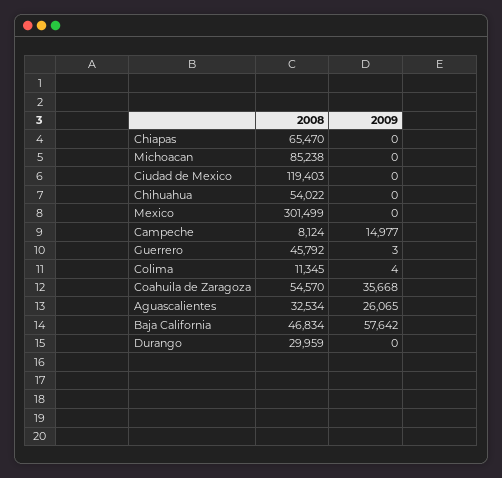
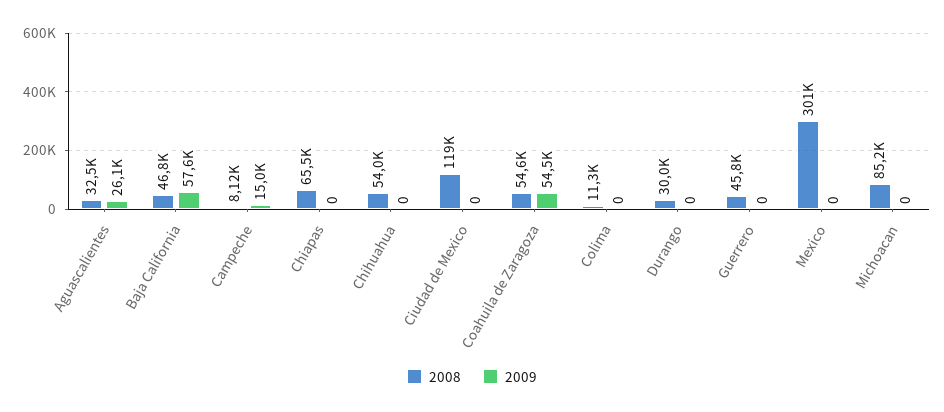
  {
    "2008": {
      "Chiapas": 65470,
      "Michoacan": 85238,
      "Ciudad de Mexico": 119403,
      "Chihuahua": 54022,
      "Mexico": 301499,
      "Campeche": 8124,
      "Guerrero": 45792,
      "Colima": 11345,
      "Coahuila de Zaragoza": 54570,
      "Aguascalientes": 32534,
      "Baja California": 46834,
      "Durango": 29959
    },
    "2009": {
      "Chiapas": 0,
      "Michoacan": 0,
      "Ciudad de Mexico": 0,
      "Chihuahua": 0,
      "Mexico": 0,
      "Campeche": 14977,
-     "Guerrero": 3,
+     "Guerrero": 0,
-     "Colima": 4,
+     "Colima": 0,
-     "Coahuila de Zaragoza": 35668,
+     "Coahuila de Zaragoza": 54500,
      "Aguascalientes": 26065,
      "Baja California": 57642,
      "Durango": 0
    }
  }

